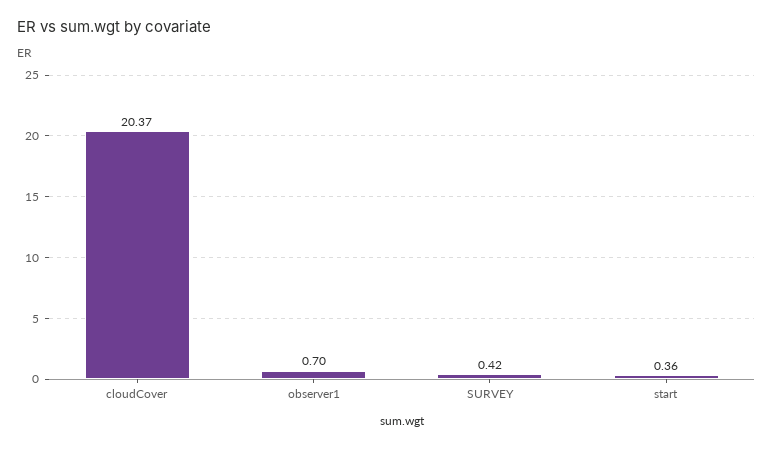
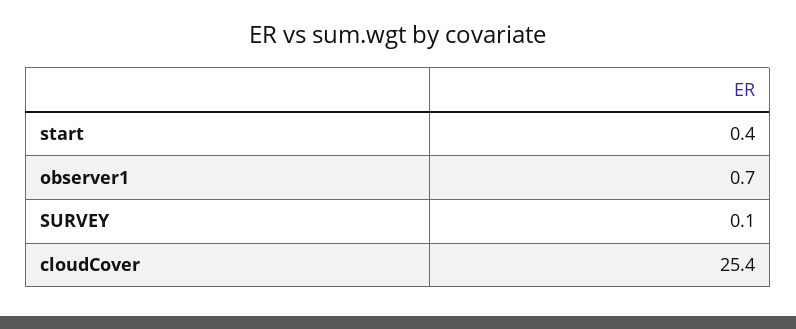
  {
-   "cloudCover": 20.37,
+   "cloudCover": 25.4,
    "observer1": 0.7,
-   "SURVEY": 0.42,
+   "SURVEY": 0.1,
    "start": 0.36
  }

